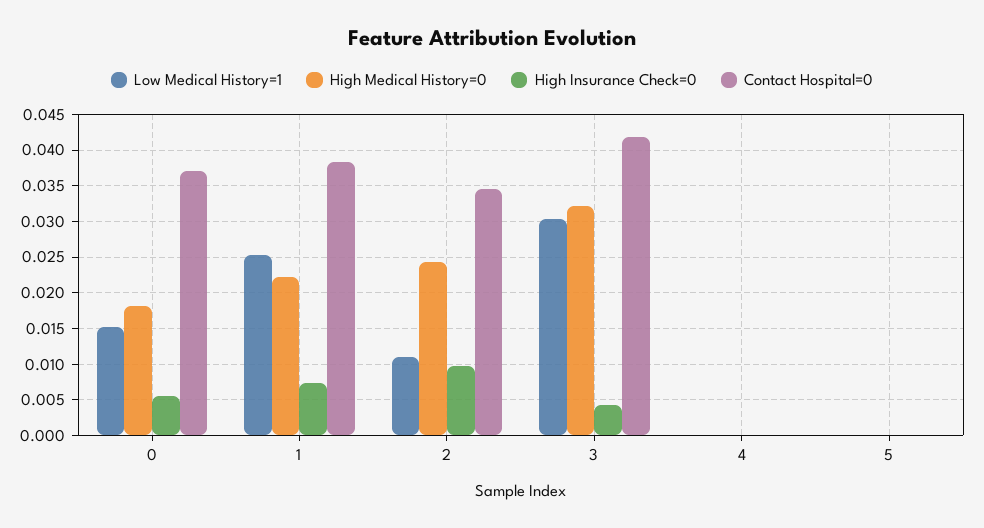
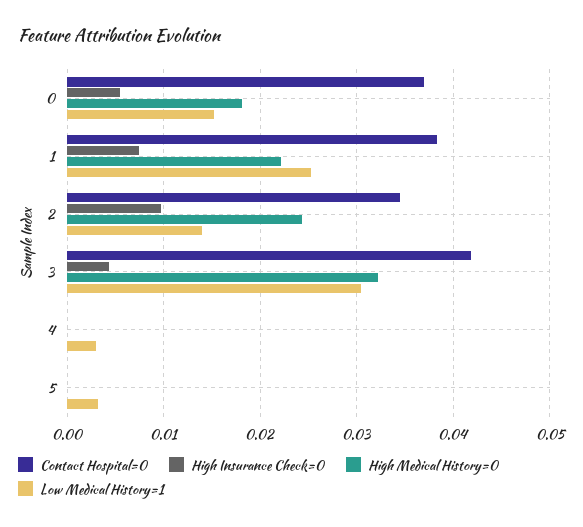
  {
    "Low Medical History=1": {
      "0": 0.015,
      "1": 0.025,
-     "2": 0.011,
+     "2": 0.014,
      "3": 0.03,
-     "4": 0,
+     "4": 0.003,
-     "5": 0
+     "5": 0.003
    },
    "High Medical History=0": {
      "0": 0.018,
      "1": 0.022,
      "2": 0.024,
      "3": 0.032,
      "4": 0,
      "5": 0
    },
    "High Insurance Check=0": {
      "0": 0.006,
      "1": 0.007,
      "2": 0.01,
      "3": 0.004,
      "4": 0,
      "5": 0
    },
    "Contact Hospital=0": {
      "0": 0.037,
      "1": 0.038,
      "2": 0.035,
      "3": 0.042,
      "4": 0,
      "5": 0
    }
  }

